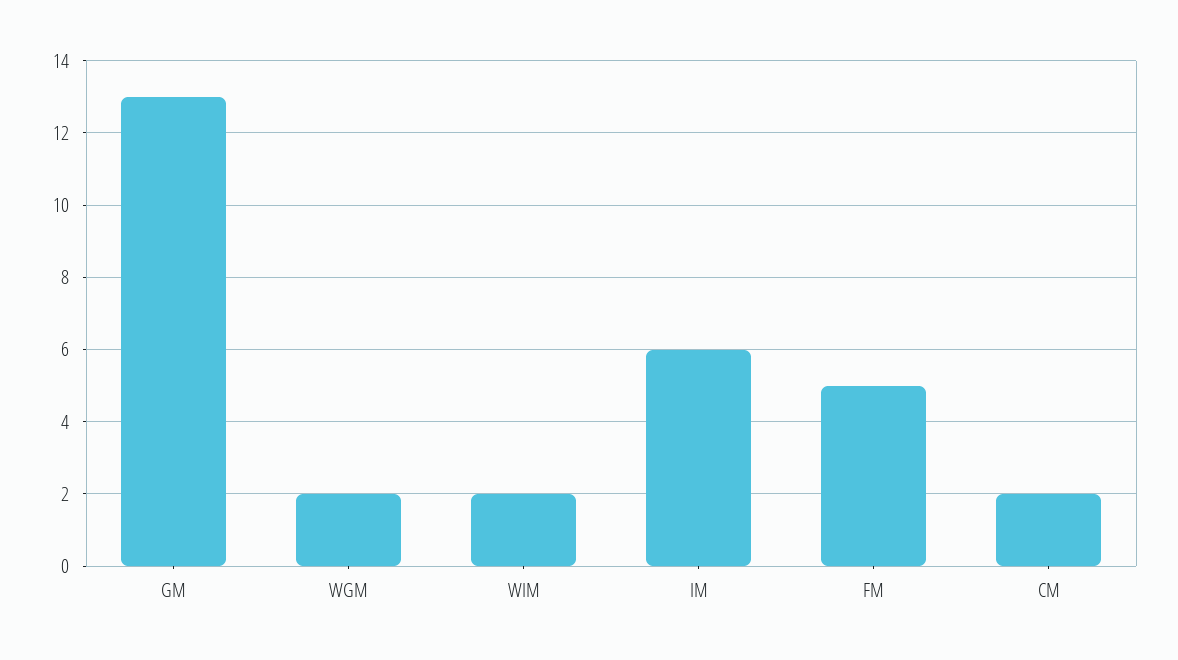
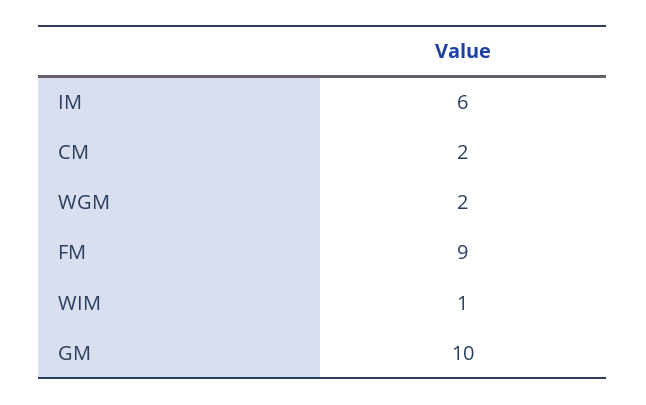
  {
-   "GM": 13,
+   "GM": 10,
    "WGM": 2,
-   "WIM": 2,
+   "WIM": 1,
    "IM": 6,
-   "FM": 5,
+   "FM": 9,
    "CM": 2
  }

